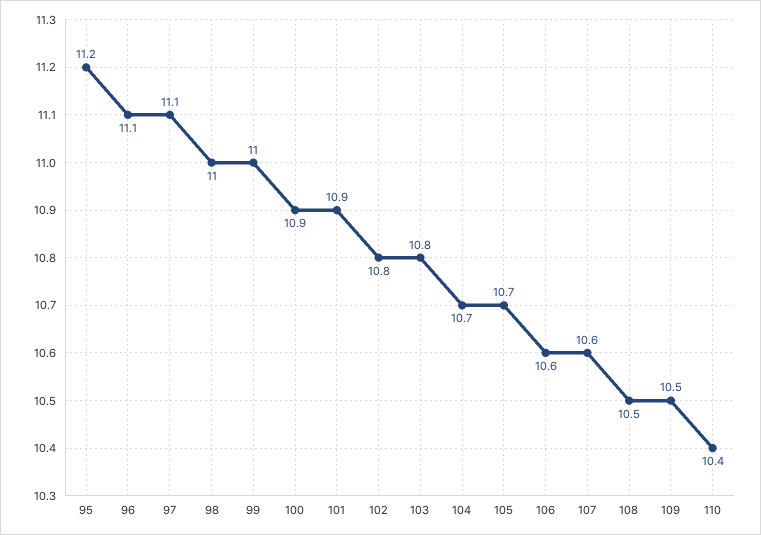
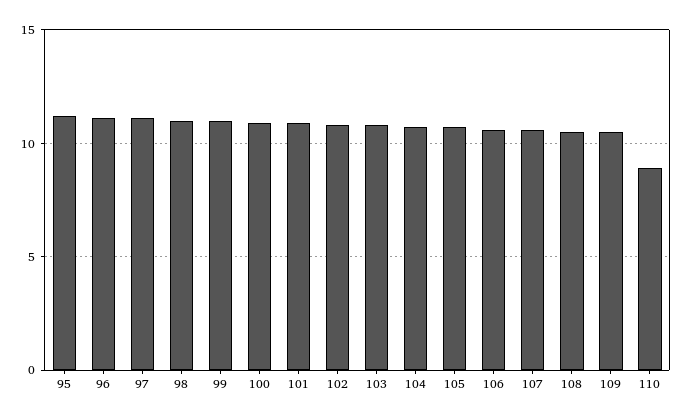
  {
    "95": 11.2,
    "96": 11.1,
    "97": 11.1,
    "98": 11,
    "99": 11,
    "100": 10.9,
    "101": 10.9,
    "102": 10.8,
    "103": 10.8,
    "104": 10.7,
    "105": 10.7,
    "106": 10.6,
    "107": 10.6,
    "108": 10.5,
    "109": 10.5,
-   "110": 10.4
+   "110": 9
  }

